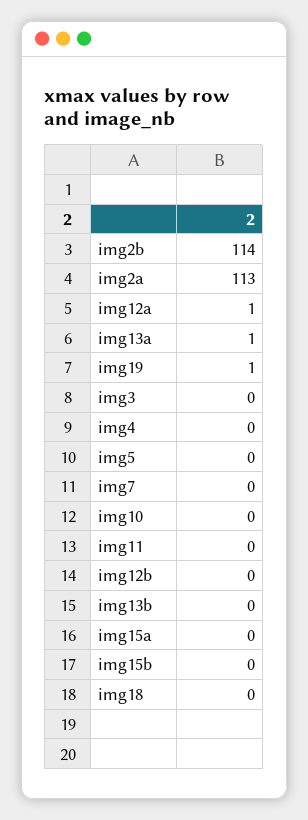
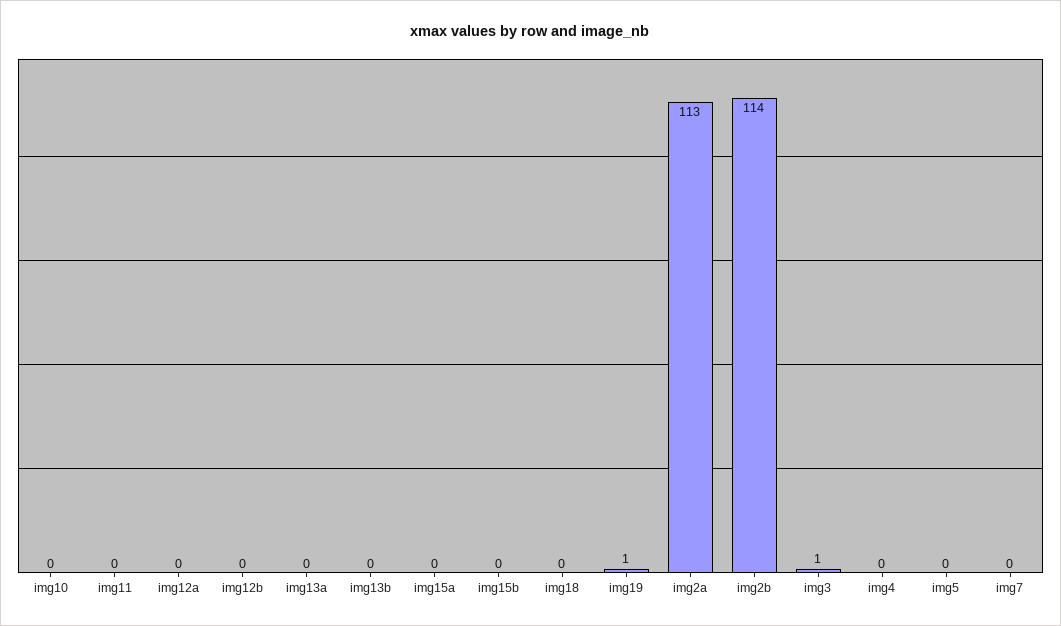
  {
    "img2b": 114,
    "img2a": 113,
-   "img12a": 1,
+   "img12a": 0,
-   "img13a": 1,
+   "img13a": 0,
    "img19": 1,
-   "img3": 0,
+   "img3": 1,
    "img4": 0,
    "img5": 0,
    "img7": 0,
    "img10": 0,
    "img11": 0,
    "img12b": 0,
    "img13b": 0,
    "img15a": 0,
    "img15b": 0,
    "img18": 0
  }

